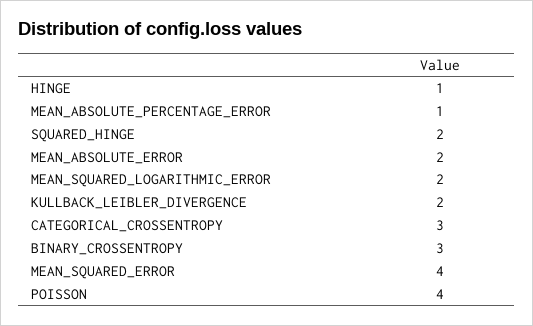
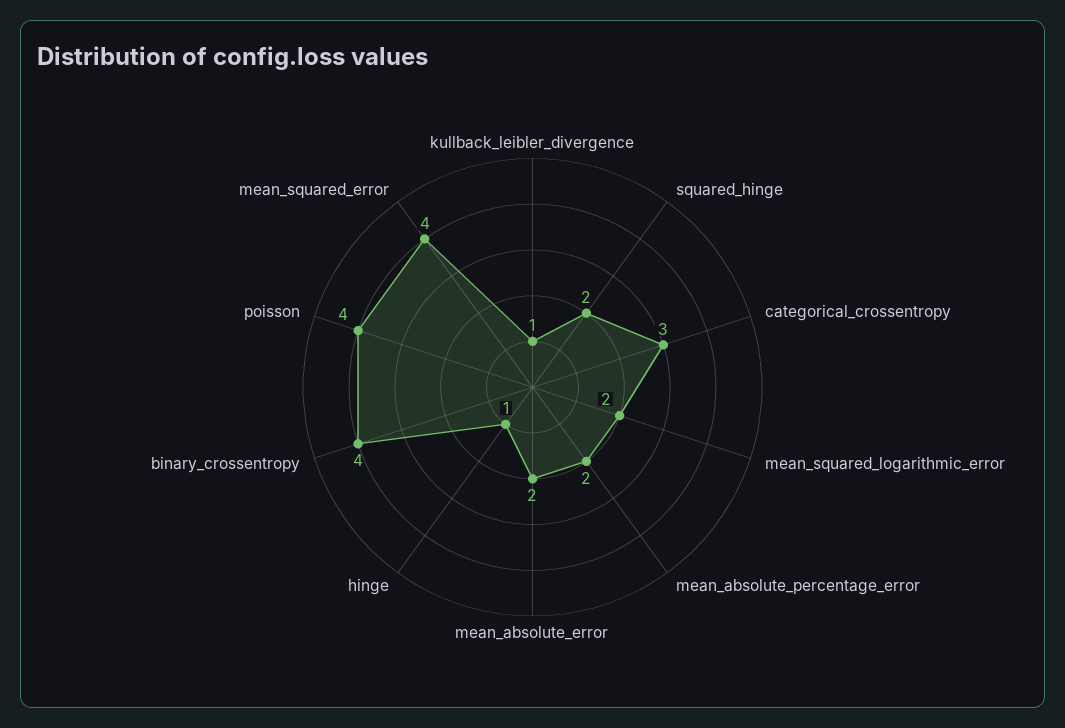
  {
    "HINGE": 1,
-   "MEAN_ABSOLUTE_PERCENTAGE_ERROR": 1,
+   "MEAN_ABSOLUTE_PERCENTAGE_ERROR": 2,
    "SQUARED_HINGE": 2,
    "MEAN_ABSOLUTE_ERROR": 2,
    "MEAN_SQUARED_LOGARITHMIC_ERROR": 2,
-   "KULLBACK_LEIBLER_DIVERGENCE": 2,
+   "KULLBACK_LEIBLER_DIVERGENCE": 1,
    "CATEGORICAL_CROSSENTROPY": 3,
-   "BINARY_CROSSENTROPY": 3,
+   "BINARY_CROSSENTROPY": 4,
    "MEAN_SQUARED_ERROR": 4,
    "POISSON": 4
  }

